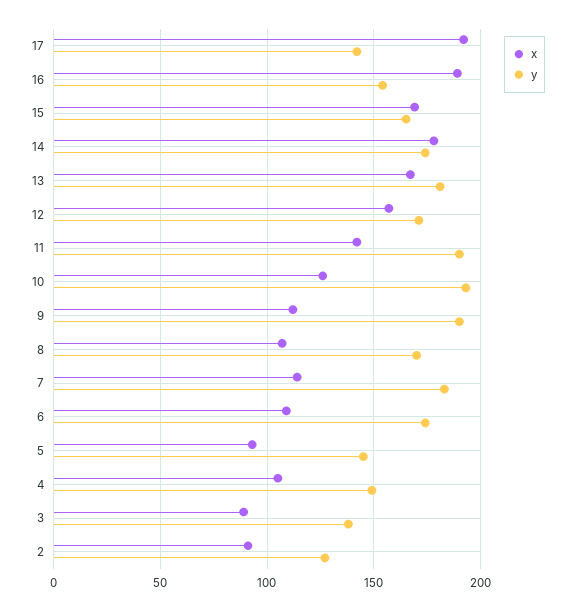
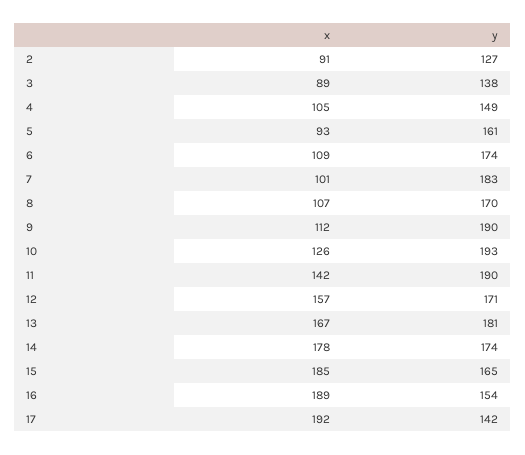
  {
    "x": {
      "17": 192,
      "16": 189,
-     "15": 170,
+     "15": 185,
      "14": 178,
      "13": 167,
      "12": 157,
      "11": 142,
      "10": 126,
      "9": 112,
      "8": 107,
-     "7": 115,
+     "7": 101,
      "6": 109,
      "5": 93,
      "4": 105,
      "3": 89,
      "2": 91
    },
    "y": {
      "17": 142,
      "16": 154,
      "15": 165,
      "14": 174,
      "13": 181,
      "12": 171,
      "11": 190,
      "10": 193,
      "9": 190,
      "8": 170,
      "7": 183,
      "6": 174,
-     "5": 145,
+     "5": 161,
      "4": 149,
      "3": 138,
      "2": 127
    }
  }

